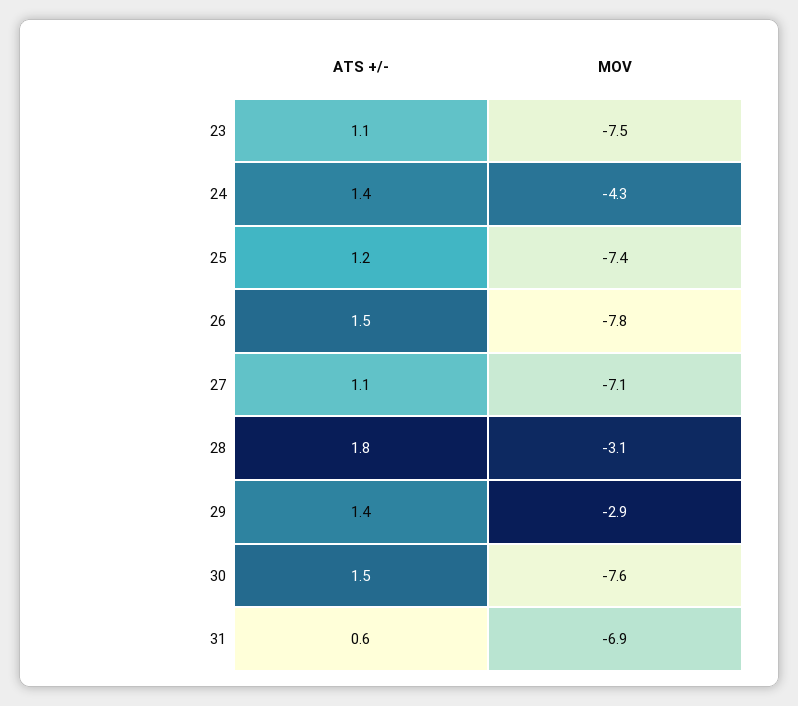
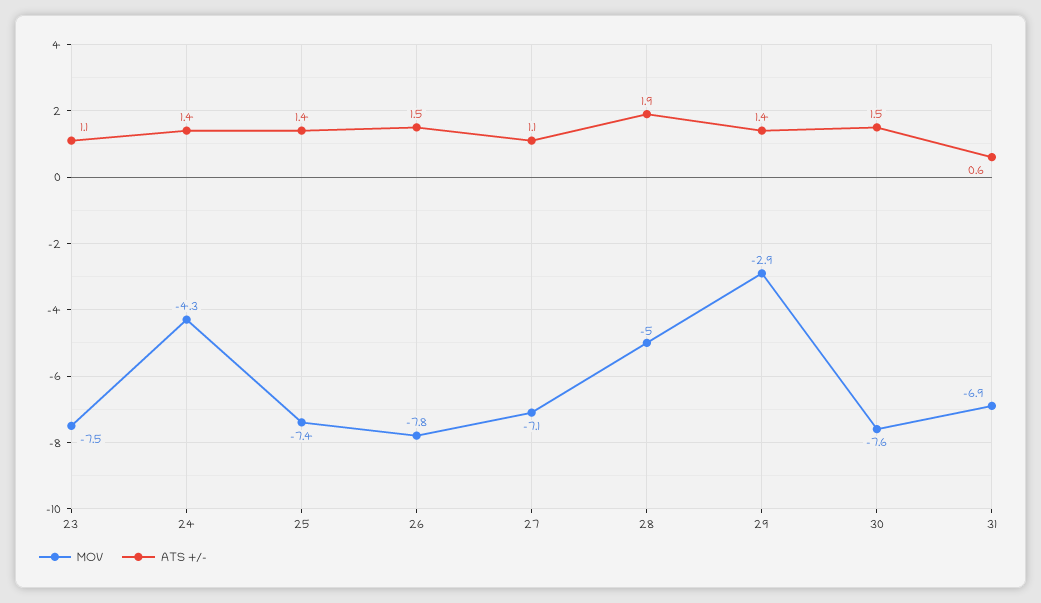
  {
    "ATS +/-": {
      "23": 1.1,
      "24": 1.4,
-     "25": 1.2,
+     "25": 1.4,
      "26": 1.5,
      "27": 1.1,
-     "28": 1.8,
+     "28": 1.9,
      "29": 1.4,
      "30": 1.5,
      "31": 0.6
    },
    "MOV": {
      "23": -7.5,
      "24": -4.3,
      "25": -7.4,
      "26": -7.8,
      "27": -7.1,
-     "28": -3.1,
+     "28": -5,
      "29": -2.9,
      "30": -7.6,
      "31": -6.9
    }
  }

